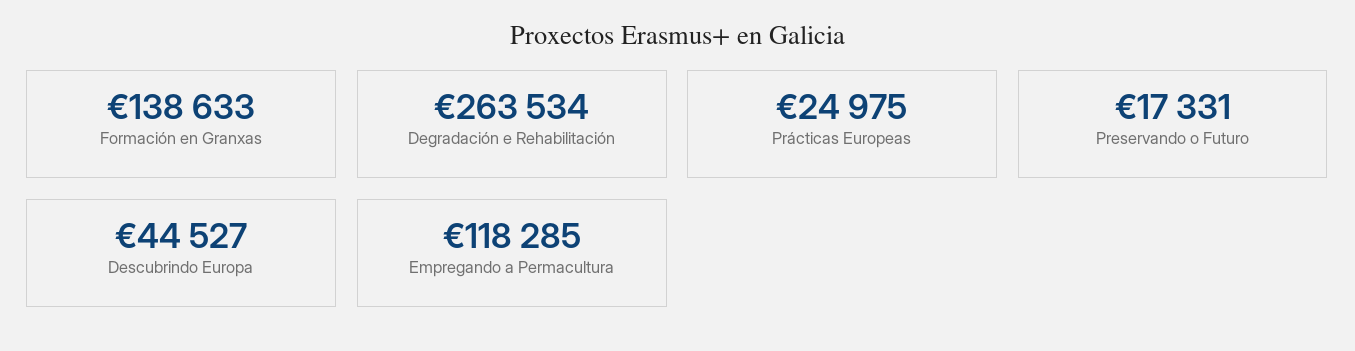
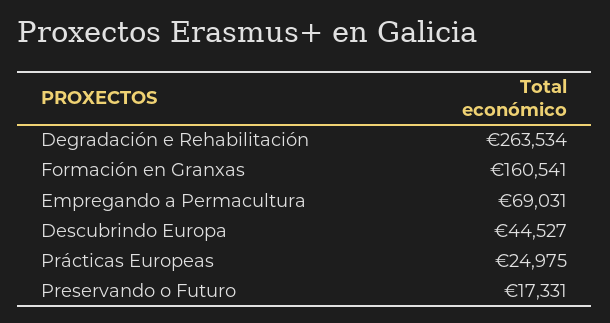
  {
-   "Formación en Granxas": 138633,
+   "Formación en Granxas": 160541,
    "Degradación e Rehabilitación": 263534,
    "Prácticas Europeas": 24975,
    "Preservando o Futuro": 17331,
    "Descubrindo Europa": 44527,
-   "Empregando a Permacultura": 118285
+   "Empregando a Permacultura": 69031
  }

